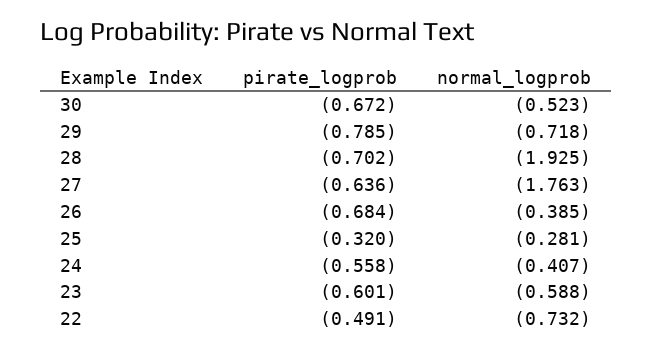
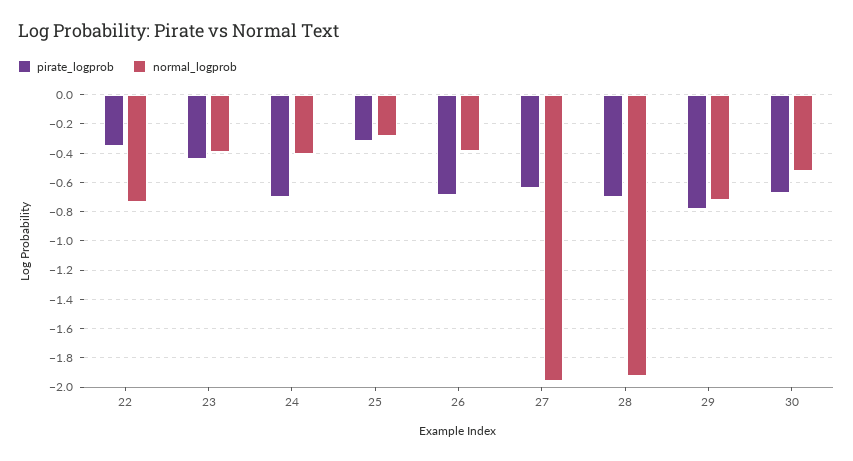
  {
    "pirate_logprob": {
      "30": -0.672,
      "29": -0.785,
      "28": -0.702,
      "27": -0.636,
      "26": -0.684,
      "25": -0.32,
-     "24": -0.558,
+     "24": -0.7,
-     "23": -0.601,
+     "23": -0.45,
-     "22": -0.491
+     "22": -0.35
    },
    "normal_logprob": {
      "30": -0.523,
      "29": -0.718,
      "28": -1.925,
-     "27": -1.763,
+     "27": -1.95,
      "26": -0.385,
      "25": -0.281,
      "24": -0.407,
-     "23": -0.588,
+     "23": -0.4,
      "22": -0.732
    }
  }

